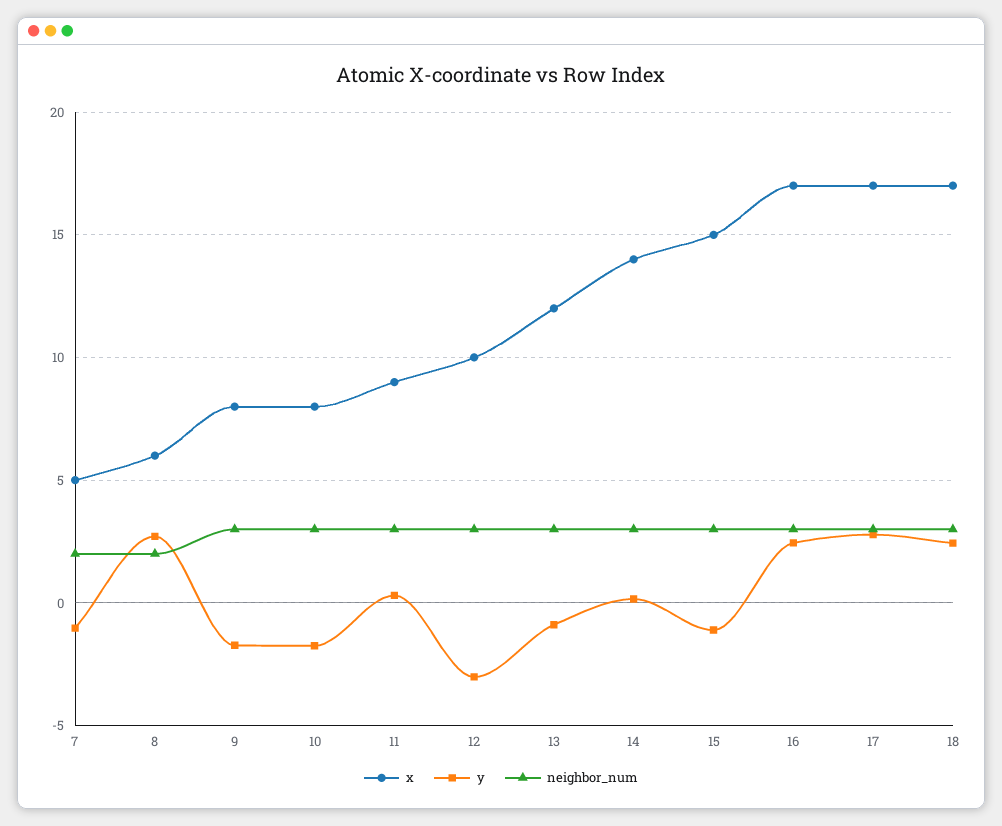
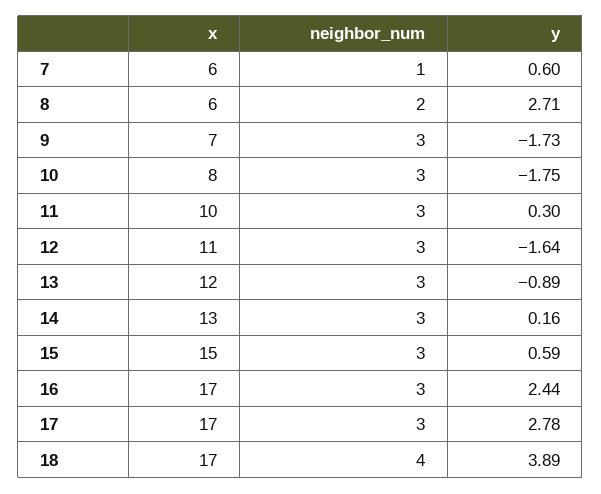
  {
    "x": {
-     "7": 5,
+     "7": 6,
      "8": 6,
-     "9": 8,
+     "9": 7,
      "10": 8,
-     "11": 9,
+     "11": 10,
-     "12": 10,
+     "12": 11,
      "13": 12,
-     "14": 14,
+     "14": 13,
      "15": 15,
      "16": 17,
      "17": 17,
      "18": 17
    },
    "y": {
-     "7": -1,
+     "7": 0.6,
      "8": 2.71,
      "9": -1.73,
      "10": -1.75,
      "11": 0.3,
-     "12": -3,
+     "12": -1.64,
      "13": -0.89,
      "14": 0.16,
-     "15": -1,
+     "15": 0.59,
      "16": 2.44,
      "17": 2.78,
-     "18": 2.5
+     "18": 3.89
    },
    "neighbor_num": {
-     "7": 2,
+     "7": 1,
      "8": 2,
      "9": 3,
      "10": 3,
      "11": 3,
      "12": 3,
      "13": 3,
      "14": 3,
      "15": 3,
      "16": 3,
      "17": 3,
-     "18": 3
+     "18": 4
    }
  }

